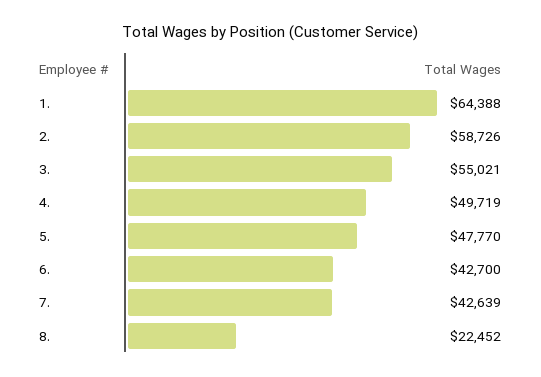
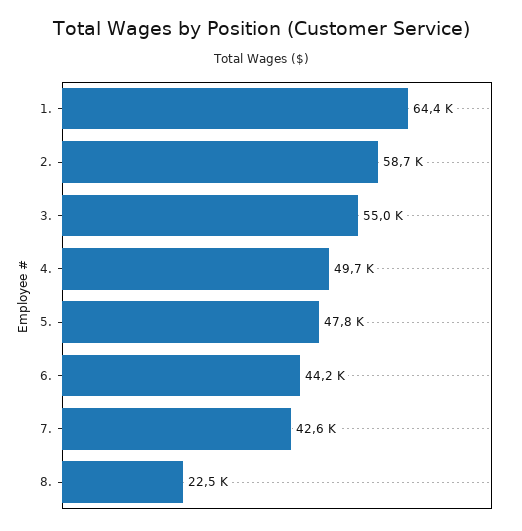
  {
    "1.": 64388,
    "2.": 58726,
    "3.": 55021,
    "4.": 49719,
    "5.": 47770,
-   "6.": 42700,
+   "6.": 44200,
    "7.": 42639,
    "8.": 22452
  }

